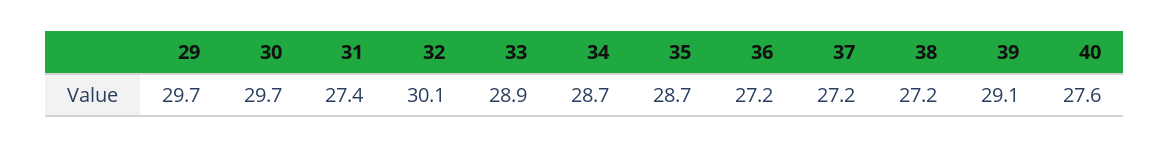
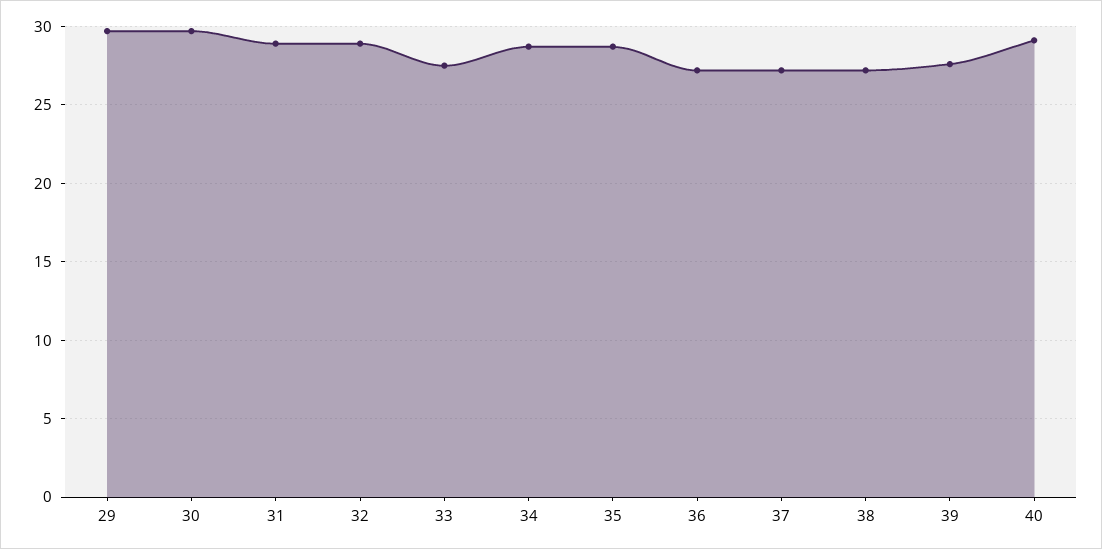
  {
    "29": 29.7,
    "30": 29.7,
-   "31": 27.4,
+   "31": 29,
-   "32": 30.1,
+   "32": 29,
-   "33": 28.9,
+   "33": 27.5,
    "34": 28.7,
    "35": 28.7,
    "36": 27.2,
    "37": 27.2,
    "38": 27.2,
-   "39": 29.1,
+   "39": 27.5,
-   "40": 27.6
+   "40": 29
  }

